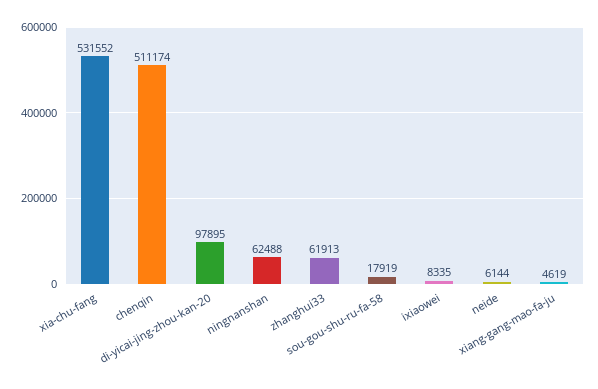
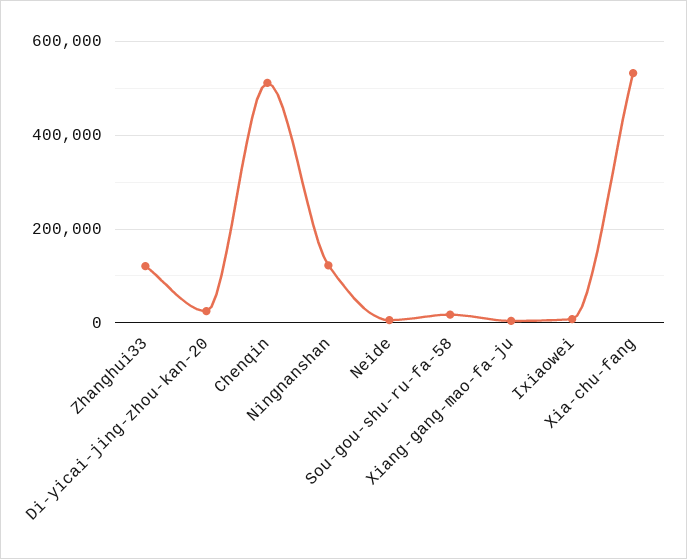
  {
    "xia-chu-fang": 531552,
    "chenqin": 511174,
-   "di-yicai-jing-zhou-kan-20": 97895,
+   "di-yicai-jing-zhou-kan-20": 20000,
-   "ningnanshan": 62488,
+   "ningnanshan": 120000,
-   "zhanghui33": 61913,
+   "zhanghui33": 120000,
    "sou-gou-shu-ru-fa-58": 17919,
    "ixiaowei": 8335,
    "neide": 6144,
    "xiang-gang-mao-fa-ju": 4619
  }

